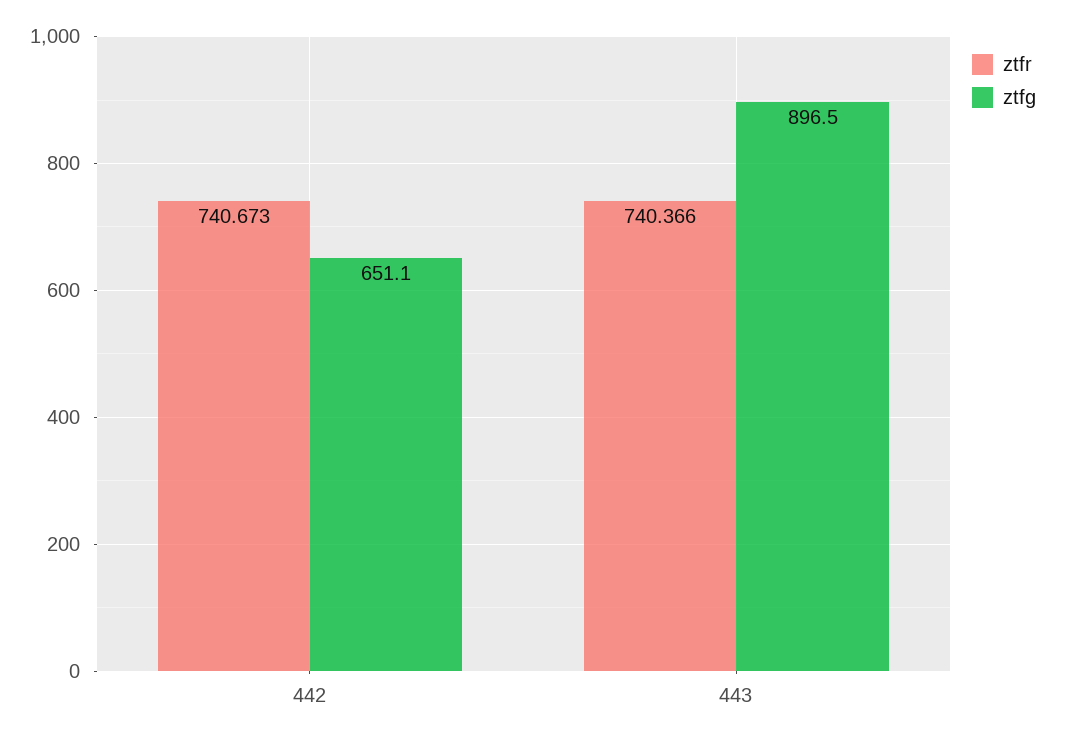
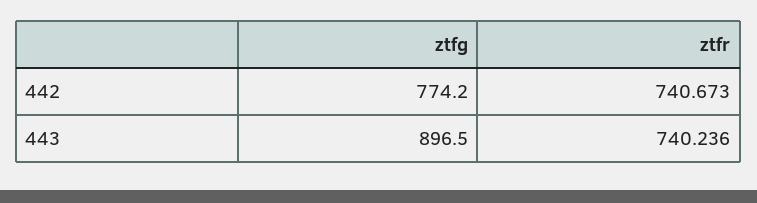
  {
    "ztfr": {
      "442": 740.673,
-     "443": 740.366
+     "443": 740.236
    },
    "ztfg": {
-     "442": 651.1,
+     "442": 774.2,
      "443": 896.5
    }
  }

